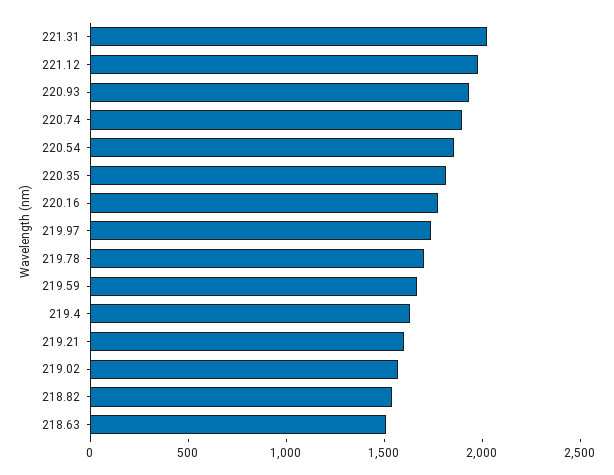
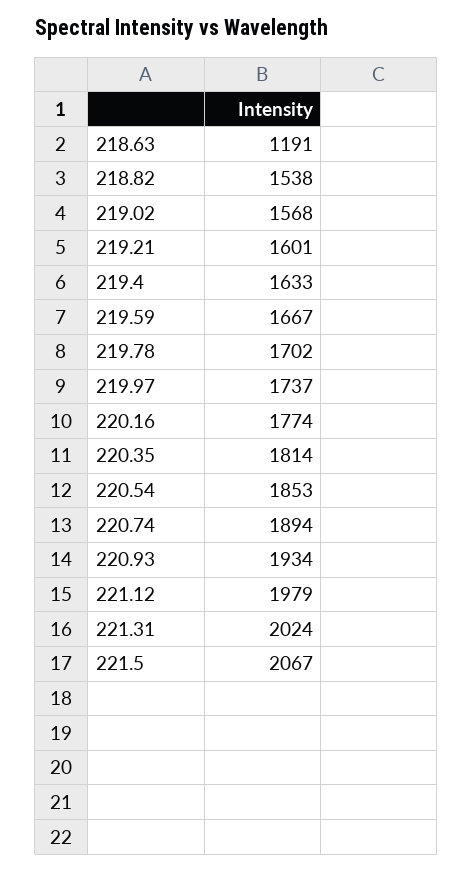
  {
    "221.31": 2024,
    "221.12": 1979,
    "220.93": 1934,
    "220.74": 1894,
    "220.54": 1853,
    "220.35": 1814,
    "220.16": 1774,
    "219.97": 1737,
    "219.78": 1702,
    "219.59": 1667,
    "219.4": 1633,
    "219.21": 1601,
    "219.02": 1568,
    "218.82": 1538,
-   "218.63": 1500
+   "218.63": 1191,
+   "221.5": 2067
  }

